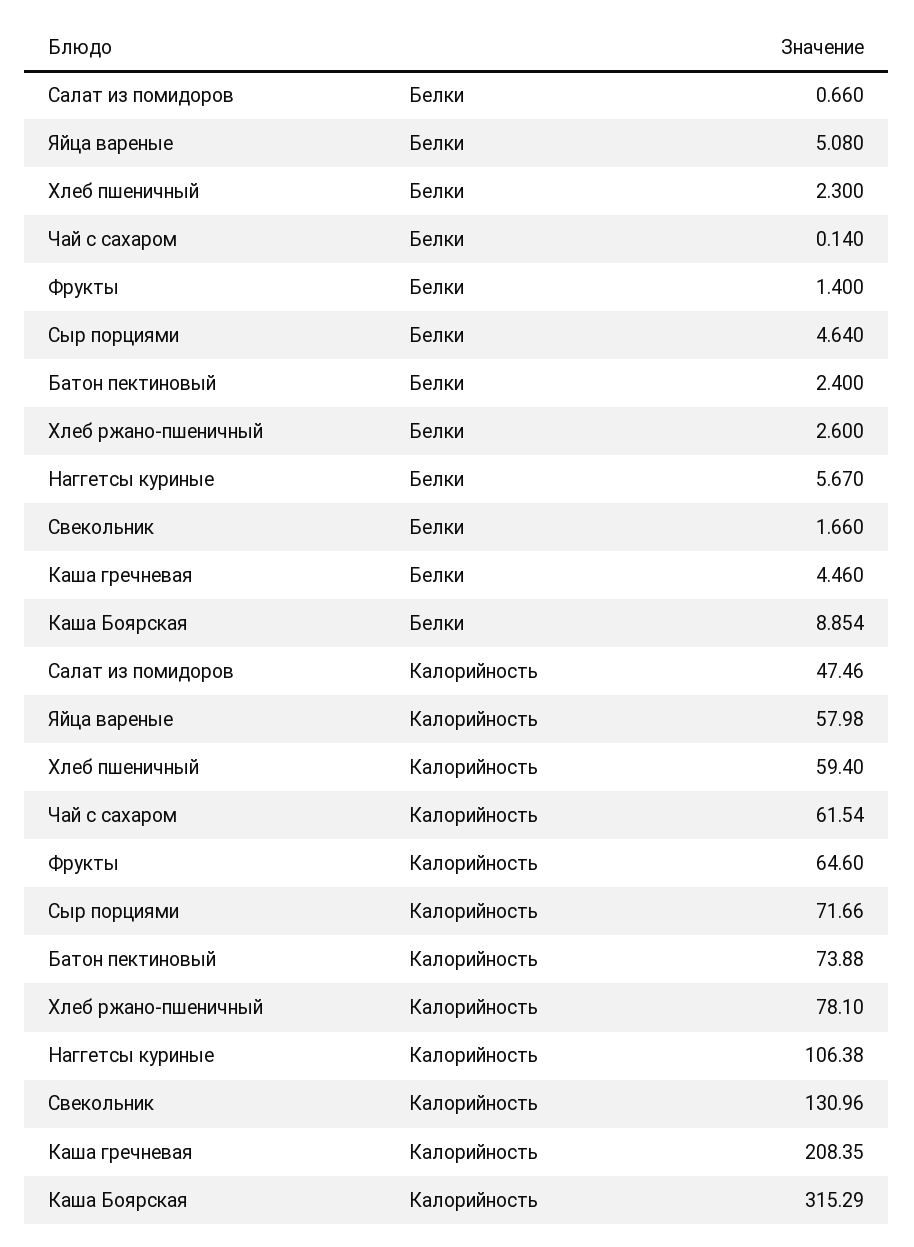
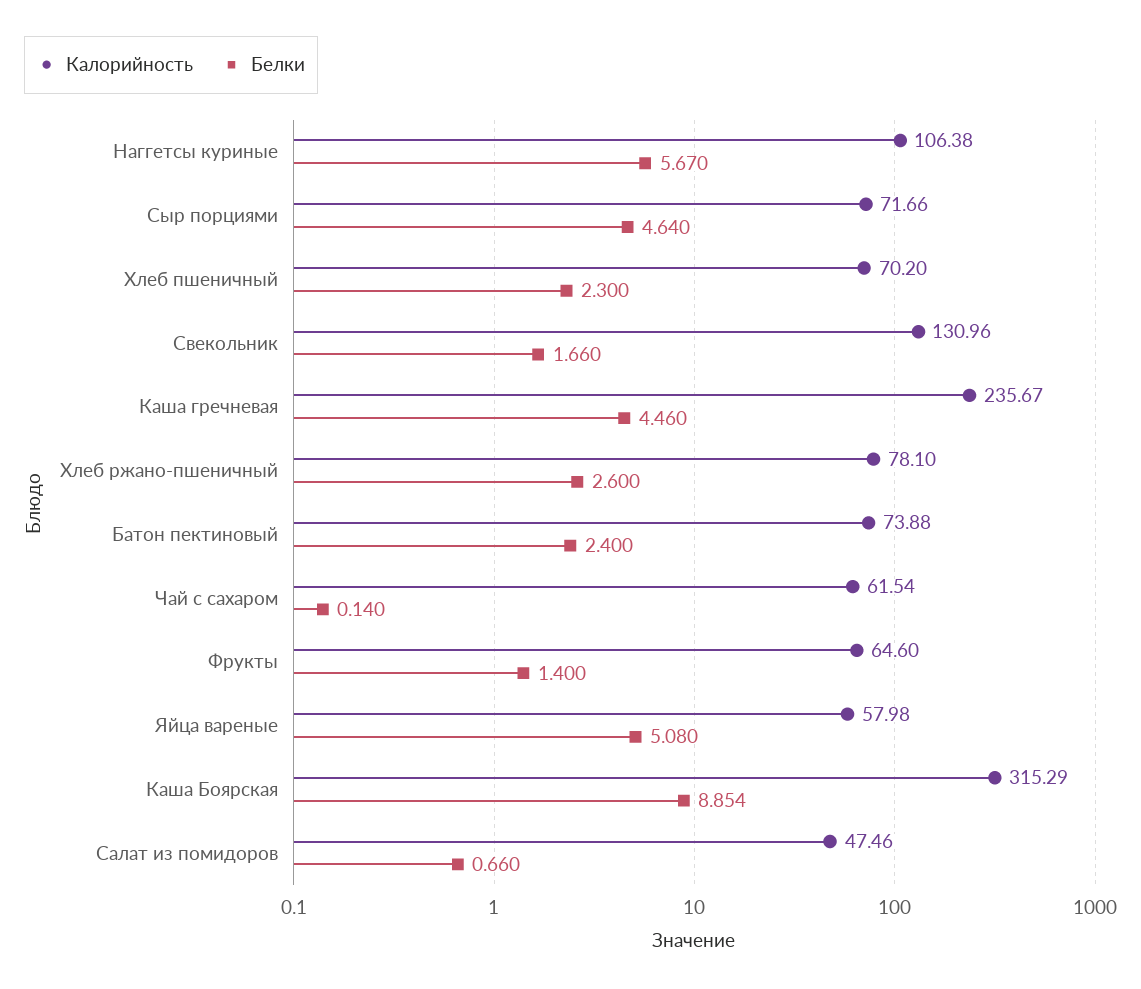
  {
    "Белки": {
      "Салат из помидоров": 0.66,
      "Яйца вареные": 5.08,
      "Хлеб пшеничный": 2.3,
      "Чай с сахаром": 0.14,
      "Фрукты": 1.4,
      "Сыр порциями": 4.64,
      "Батон пектиновый": 2.4,
      "Хлеб ржано-пшеничный": 2.6,
      "Наггетсы куриные": 5.67,
      "Свекольник": 1.66,
      "Каша гречневая": 4.46,
      "Каша Боярская": 8.854
    },
    "Калорийность": {
      "Салат из помидоров": 47.46,
      "Яйца вареные": 57.98,
-     "Хлеб пшеничный": 59.4,
+     "Хлеб пшеничный": 70.2,
      "Чай с сахаром": 61.54,
      "Фрукты": 64.6,
      "Сыр порциями": 71.66,
      "Батон пектиновый": 73.88,
      "Хлеб ржано-пшеничный": 78.1,
      "Наггетсы куриные": 106.38,
      "Свекольник": 130.96,
-     "Каша гречневая": 208.35,
+     "Каша гречневая": 235.67,
      "Каша Боярская": 315.29
    }
  }

